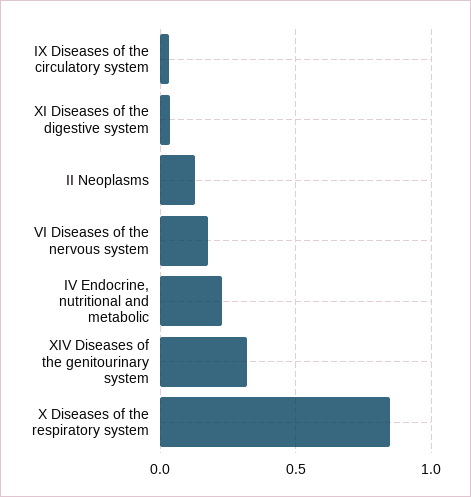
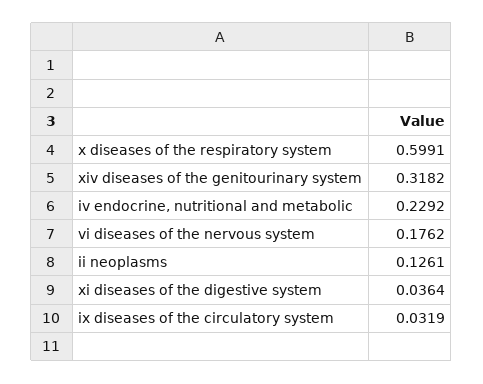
  {
    "IX Diseases of the circulatory system": 0.0319,
    "XI Diseases of the digestive system": 0.0364,
    "II Neoplasms": 0.1261,
    "VI Diseases of the nervous system": 0.1762,
    "IV Endocrine, nutritional and metabolic": 0.2292,
    "XIV Diseases of the genitourinary system": 0.3182,
-   "X Diseases of the respiratory system": 0.85
+   "X Diseases of the respiratory system": 0.5991
  }

